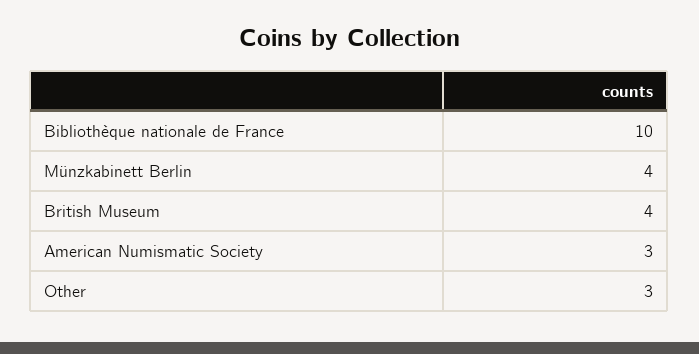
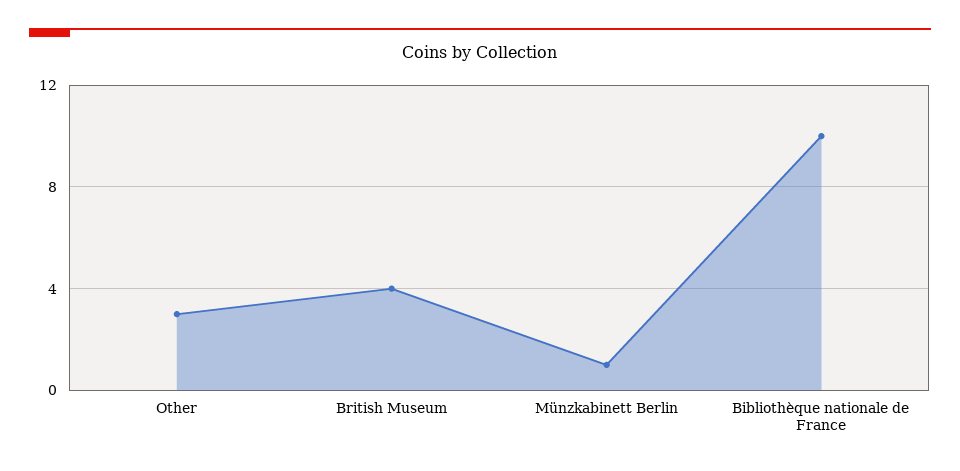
  {
    "Bibliothèque nationale de France": 10,
-   "Münzkabinett Berlin": 4,
+   "Münzkabinett Berlin": 1,
    "British Museum": 4,
-   "American Numismatic Society": 3,
    "Other": 3
  }

